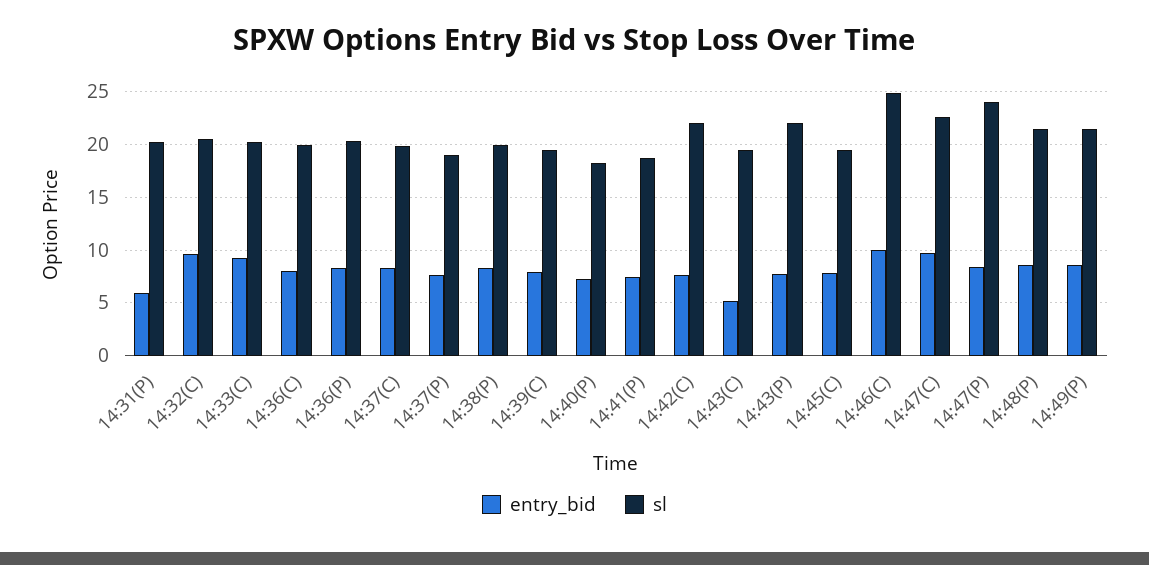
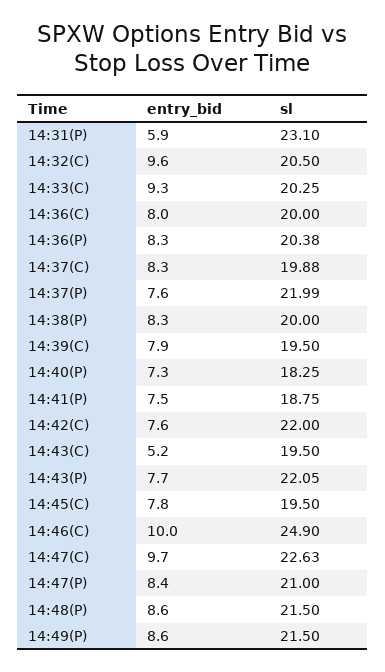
  {
    "entry_bid": {
      "14:31(P)": 5.9,
      "14:32(C)": 9.6,
      "14:33(C)": 9.3,
      "14:36(C)": 8,
      "14:36(P)": 8.3,
      "14:37(C)": 8.3,
      "14:37(P)": 7.6,
      "14:38(P)": 8.3,
      "14:39(C)": 7.9,
      "14:40(P)": 7.3,
      "14:41(P)": 7.5,
      "14:42(C)": 7.6,
      "14:43(C)": 5.2,
      "14:43(P)": 7.7,
      "14:45(C)": 7.8,
      "14:46(C)": 10,
      "14:47(C)": 9.7,
      "14:47(P)": 8.4,
      "14:48(P)": 8.6,
      "14:49(P)": 8.6
    },
    "sl": {
-     "14:31(P)": 20,
+     "14:31(P)": 23.1,
      "14:32(C)": 20.5,
      "14:33(C)": 20.25,
      "14:36(C)": 20,
      "14:36(P)": 20.38,
      "14:37(C)": 19.88,
-     "14:37(P)": 19,
+     "14:37(P)": 21.99,
      "14:38(P)": 20,
      "14:39(C)": 19.5,
      "14:40(P)": 18.25,
      "14:41(P)": 18.75,
      "14:42(C)": 22,
      "14:43(C)": 19.5,
      "14:43(P)": 22.05,
      "14:45(C)": 19.5,
      "14:46(C)": 24.9,
      "14:47(C)": 22.63,
-     "14:47(P)": 24,
+     "14:47(P)": 21,
      "14:48(P)": 21.5,
      "14:49(P)": 21.5
    }
  }

